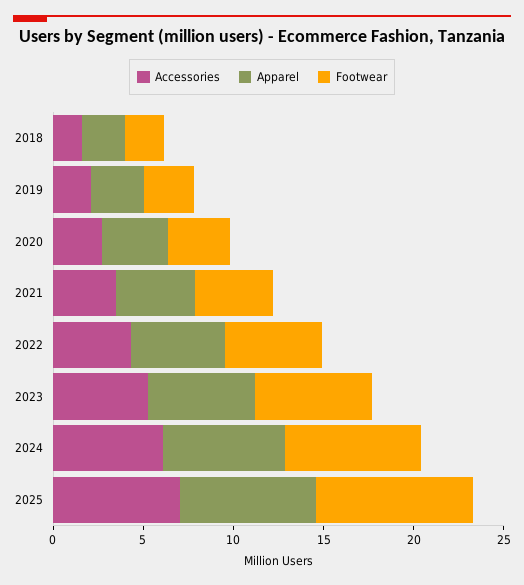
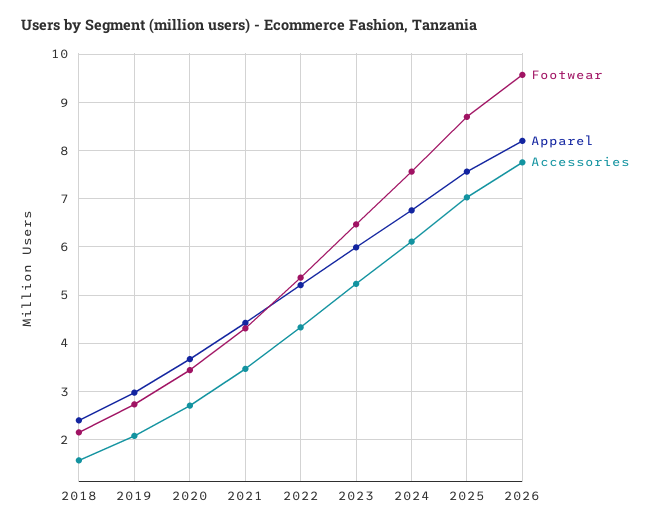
  {
    "Accessories": {
      "2018": 1.6,
      "2019": 2,
      "2020": 2.8,
      "2021": 3.4,
      "2022": 4.4,
      "2023": 5.2,
      "2024": 6.2,
-     "2025": 7
+     "2025": 7,
+     "2026": 7.8
    },
    "Apparel": {
      "2018": 2.4,
      "2019": 3,
      "2020": 3.6,
      "2021": 4.4,
      "2022": 5.2,
      "2023": 6,
      "2024": 6.8,
-     "2025": 7.6
+     "2025": 7.6,
+     "2026": 8.2
    },
    "Footwear": {
      "2018": 2.2,
      "2019": 2.8,
      "2020": 3.4,
      "2021": 4.4,
      "2022": 5.4,
      "2023": 6.4,
      "2024": 7.6,
-     "2025": 8.8
+     "2025": 8.8,
+     "2026": 9.6
    }
  }

